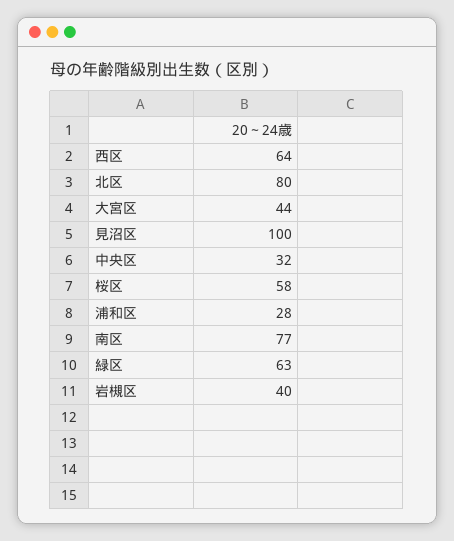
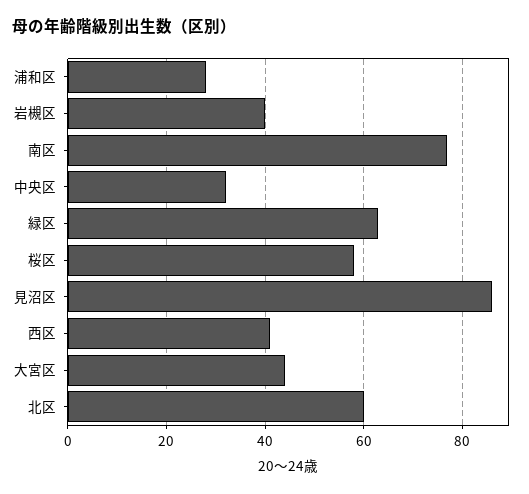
  {
-   "西区": 64,
+   "西区": 40,
-   "北区": 80,
+   "北区": 60,
    "大宮区": 44,
-   "見沼区": 100,
+   "見沼区": 85,
    "中央区": 32,
    "桜区": 58,
    "浦和区": 28,
    "南区": 77,
    "緑区": 63,
    "岩槻区": 40
  }

